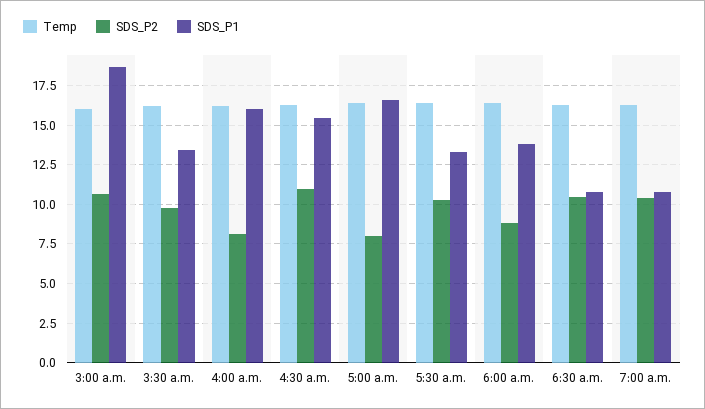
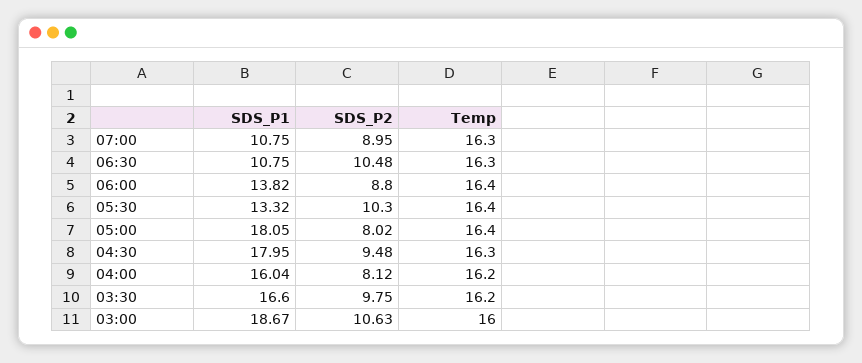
  {
    "Temp": {
      "3:00 a.m.": 16,
      "3:30 a.m.": 16.2,
      "4:00 a.m.": 16.2,
      "4:30 a.m.": 16.3,
      "5:00 a.m.": 16.4,
      "5:30 a.m.": 16.4,
      "6:00 a.m.": 16.4,
      "6:30 a.m.": 16.3,
      "7:00 a.m.": 16.3
    },
    "SDS_P2": {
      "3:00 a.m.": 10.63,
      "3:30 a.m.": 9.75,
      "4:00 a.m.": 8.12,
-     "4:30 a.m.": 11,
+     "4:30 a.m.": 9.48,
      "5:00 a.m.": 8.02,
      "5:30 a.m.": 10.3,
      "6:00 a.m.": 8.8,
      "6:30 a.m.": 10.48,
-     "7:00 a.m.": 10.5
+     "7:00 a.m.": 8.95
    },
    "SDS_P1": {
      "3:00 a.m.": 18.67,
-     "3:30 a.m.": 13.5,
+     "3:30 a.m.": 16.6,
      "4:00 a.m.": 16.04,
-     "4:30 a.m.": 15.5,
+     "4:30 a.m.": 17.95,
-     "5:00 a.m.": 16.5,
+     "5:00 a.m.": 18.05,
      "5:30 a.m.": 13.32,
      "6:00 a.m.": 13.82,
      "6:30 a.m.": 10.75,
      "7:00 a.m.": 10.75
    }
  }

